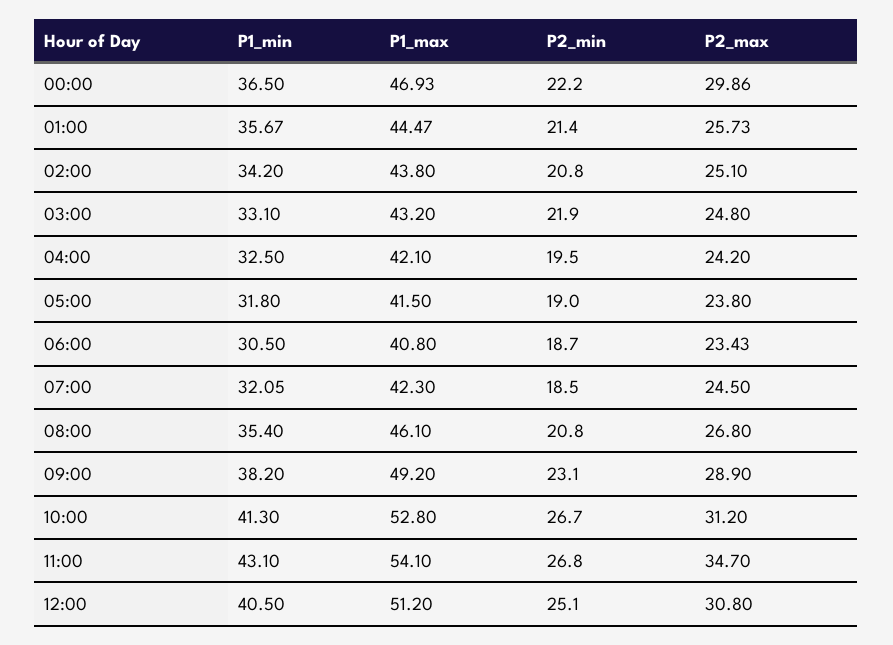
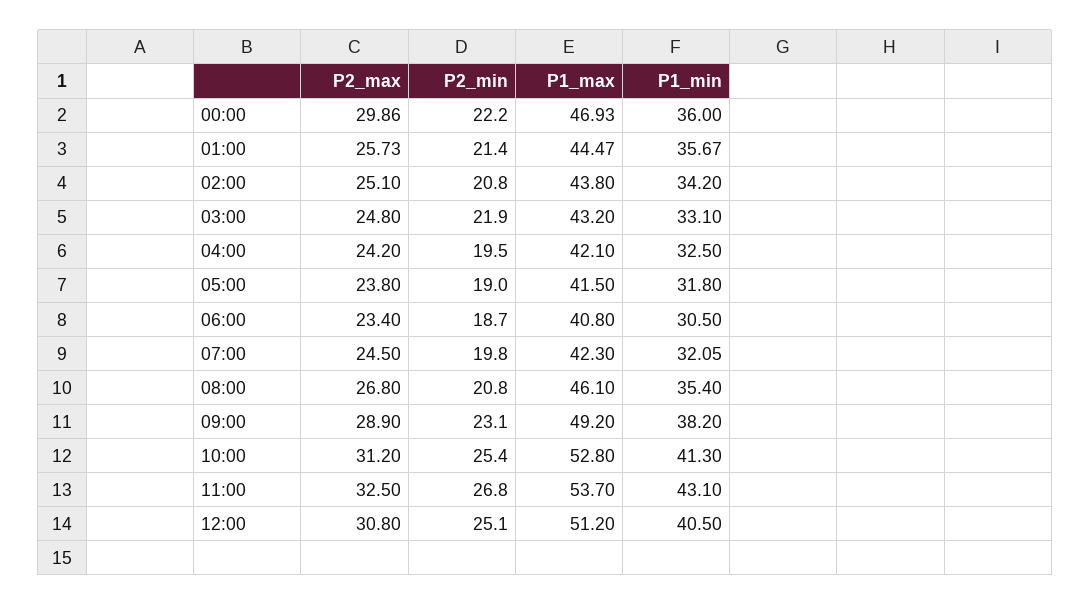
  {
    "P1_min": {
-     "00:00": 36.5,
+     "00:00": 36,
      "01:00": 35.67,
      "02:00": 34.2,
      "03:00": 33.1,
      "04:00": 32.5,
      "05:00": 31.8,
      "06:00": 30.5,
      "07:00": 32.05,
      "08:00": 35.4,
      "09:00": 38.2,
      "10:00": 41.3,
      "11:00": 43.1,
      "12:00": 40.5
    },
    "P1_max": {
      "00:00": 46.93,
      "01:00": 44.47,
      "02:00": 43.8,
      "03:00": 43.2,
      "04:00": 42.1,
      "05:00": 41.5,
      "06:00": 40.8,
      "07:00": 42.3,
      "08:00": 46.1,
      "09:00": 49.2,
      "10:00": 52.8,
-     "11:00": 54.1,
+     "11:00": 53.7,
      "12:00": 51.2
    },
    "P2_min": {
      "00:00": 22.2,
      "01:00": 21.4,
      "02:00": 20.8,
      "03:00": 21.9,
      "04:00": 19.5,
      "05:00": 19,
      "06:00": 18.7,
-     "07:00": 18.5,
+     "07:00": 19.8,
      "08:00": 20.8,
      "09:00": 23.1,
-     "10:00": 26.7,
+     "10:00": 25.4,
      "11:00": 26.8,
      "12:00": 25.1
    },
    "P2_max": {
      "00:00": 29.86,
      "01:00": 25.73,
      "02:00": 25.1,
      "03:00": 24.8,
      "04:00": 24.2,
      "05:00": 23.8,
-     "06:00": 23.43,
+     "06:00": 23.4,
      "07:00": 24.5,
      "08:00": 26.8,
      "09:00": 28.9,
      "10:00": 31.2,
-     "11:00": 34.7,
+     "11:00": 32.5,
      "12:00": 30.8
    }
  }

